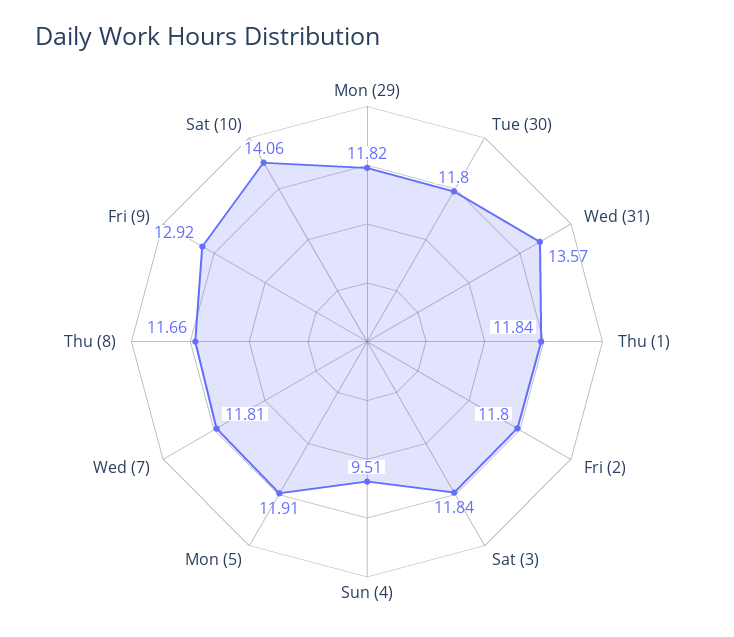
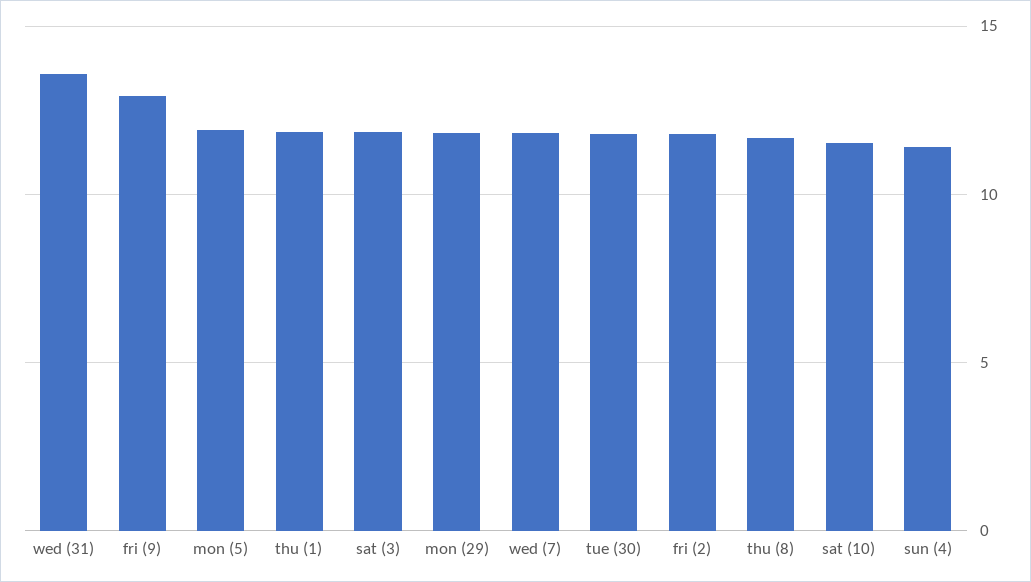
  {
    "Mon (29)": 11.82,
    "Tue (30)": 11.8,
    "Wed (31)": 13.57,
    "Thu (1)": 11.84,
    "Fri (2)": 11.8,
    "Sat (3)": 11.84,
-   "Sun (4)": 9.51,
+   "Sun (4)": 11.5,
    "Mon (5)": 11.91,
    "Wed (7)": 11.81,
    "Thu (8)": 11.66,
    "Fri (9)": 12.92,
-   "Sat (10)": 14.06
+   "Sat (10)": 11.5
  }

